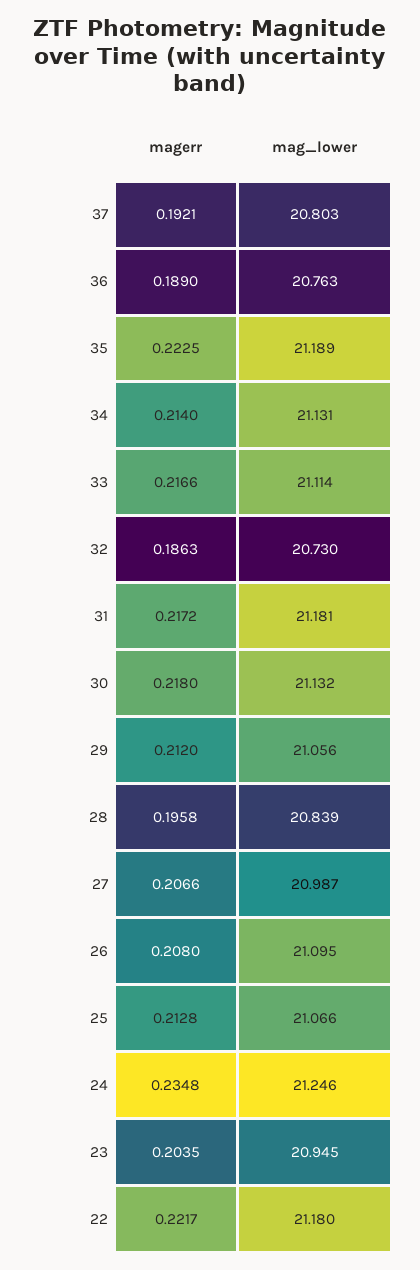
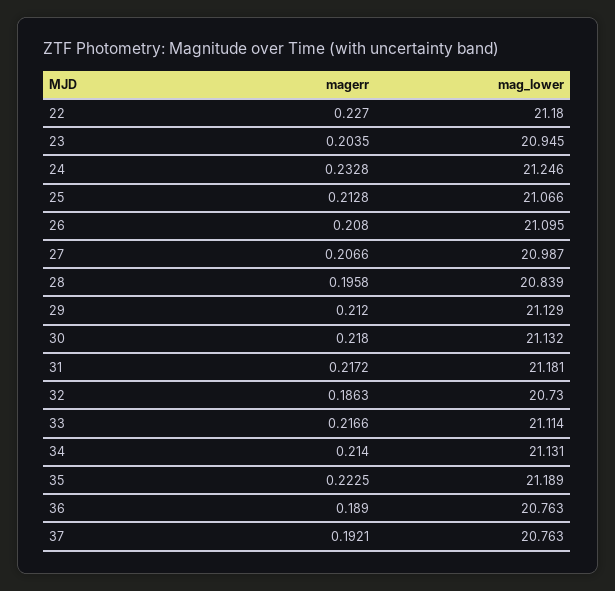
  {
    "magerr": {
      "37": 0.1921,
      "36": 0.189,
      "35": 0.2225,
      "34": 0.214,
      "33": 0.2166,
      "32": 0.1863,
      "31": 0.2172,
      "30": 0.218,
      "29": 0.212,
      "28": 0.1958,
      "27": 0.2066,
      "26": 0.208,
      "25": 0.2128,
-     "24": 0.2348,
+     "24": 0.2328,
      "23": 0.2035,
-     "22": 0.2217
+     "22": 0.227
    },
    "mag_lower": {
-     "37": 20.803,
+     "37": 20.763,
      "36": 20.763,
      "35": 21.189,
      "34": 21.131,
      "33": 21.114,
      "32": 20.73,
      "31": 21.181,
      "30": 21.132,
-     "29": 21.056,
+     "29": 21.129,
      "28": 20.839,
      "27": 20.987,
      "26": 21.095,
      "25": 21.066,
      "24": 21.246,
      "23": 20.945,
      "22": 21.18
    }
  }

